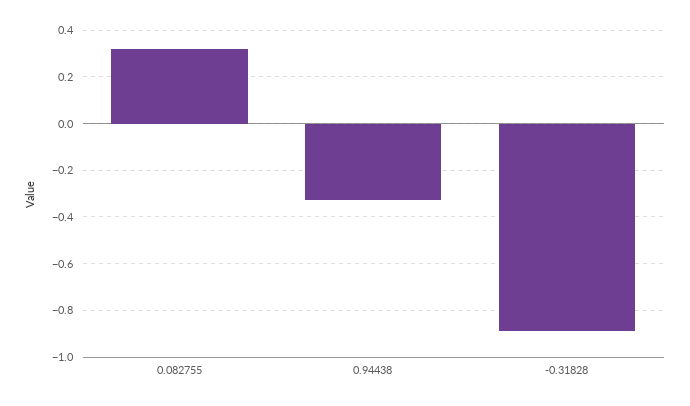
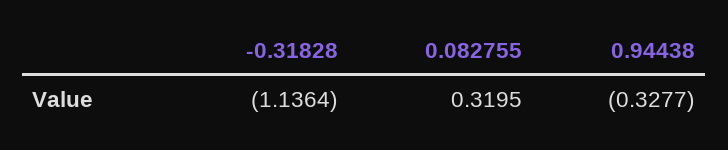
  {
    "0.082755": 0.3195,
    "0.94438": -0.3277,
-   "-0.31828": -0.9
+   "-0.31828": -1.1364
  }

